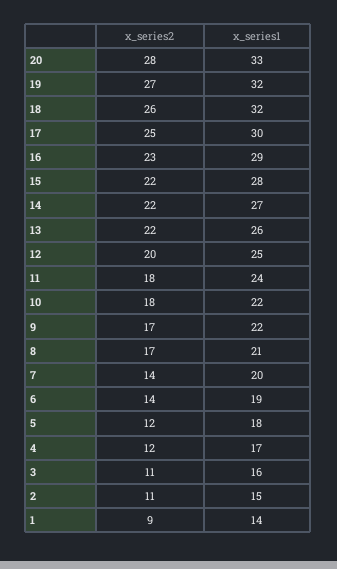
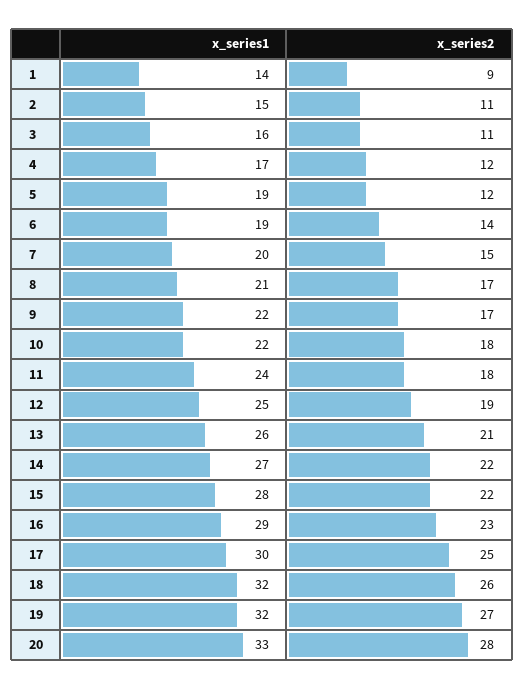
  {
    "x_series2": {
      "20": 28,
      "19": 27,
      "18": 26,
      "17": 25,
      "16": 23,
      "15": 22,
      "14": 22,
-     "13": 22,
+     "13": 21,
-     "12": 20,
+     "12": 19,
      "11": 18,
      "10": 18,
      "9": 17,
      "8": 17,
-     "7": 14,
+     "7": 15,
      "6": 14,
      "5": 12,
      "4": 12,
      "3": 11,
      "2": 11,
      "1": 9
    },
    "x_series1": {
      "20": 33,
      "19": 32,
      "18": 32,
      "17": 30,
      "16": 29,
      "15": 28,
      "14": 27,
      "13": 26,
      "12": 25,
      "11": 24,
      "10": 22,
      "9": 22,
      "8": 21,
      "7": 20,
      "6": 19,
-     "5": 18,
+     "5": 19,
      "4": 17,
      "3": 16,
      "2": 15,
      "1": 14
    }
  }

